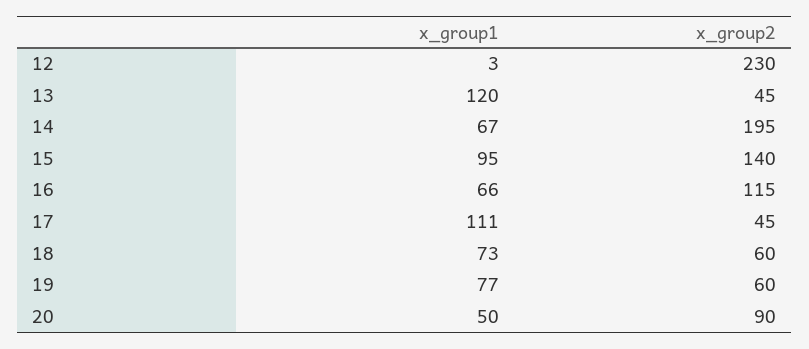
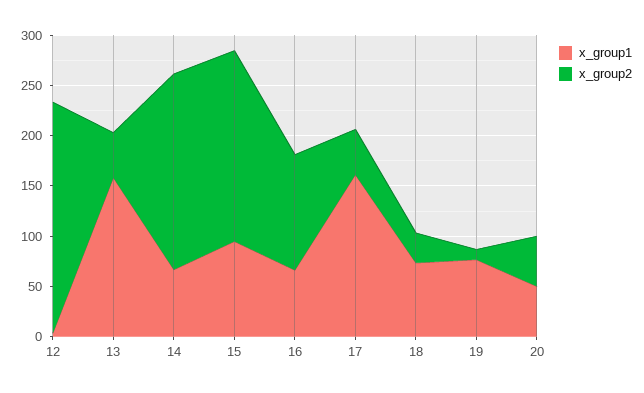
  {
    "x_group1": {
      "12": 3,
-     "13": 120,
+     "13": 160,
      "14": 67,
      "15": 95,
      "16": 66,
-     "17": 111,
+     "17": 160,
      "18": 73,
      "19": 77,
      "20": 50
    },
    "x_group2": {
      "12": 230,
      "13": 45,
      "14": 195,
-     "15": 140,
+     "15": 190,
      "16": 115,
      "17": 45,
-     "18": 60,
+     "18": 30,
-     "19": 60,
+     "19": 10,
-     "20": 90
+     "20": 50
    }
  }

